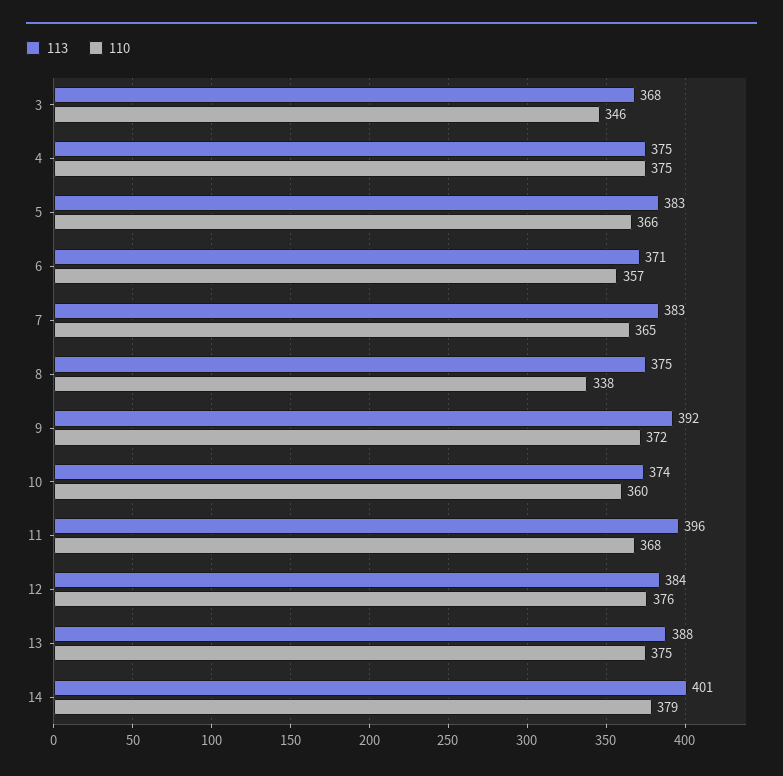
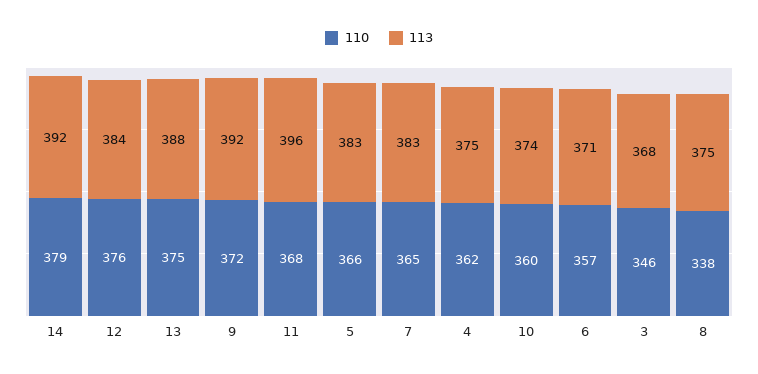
  {
    "113": {
      "3": 368,
      "4": 375,
      "5": 383,
      "6": 371,
      "7": 383,
      "8": 375,
      "9": 392,
      "10": 374,
      "11": 396,
      "12": 384,
      "13": 388,
-     "14": 401
+     "14": 392
    },
    "110": {
      "3": 346,
-     "4": 375,
+     "4": 362,
      "5": 366,
      "6": 357,
      "7": 365,
      "8": 338,
      "9": 372,
      "10": 360,
      "11": 368,
      "12": 376,
      "13": 375,
      "14": 379
    }
  }

